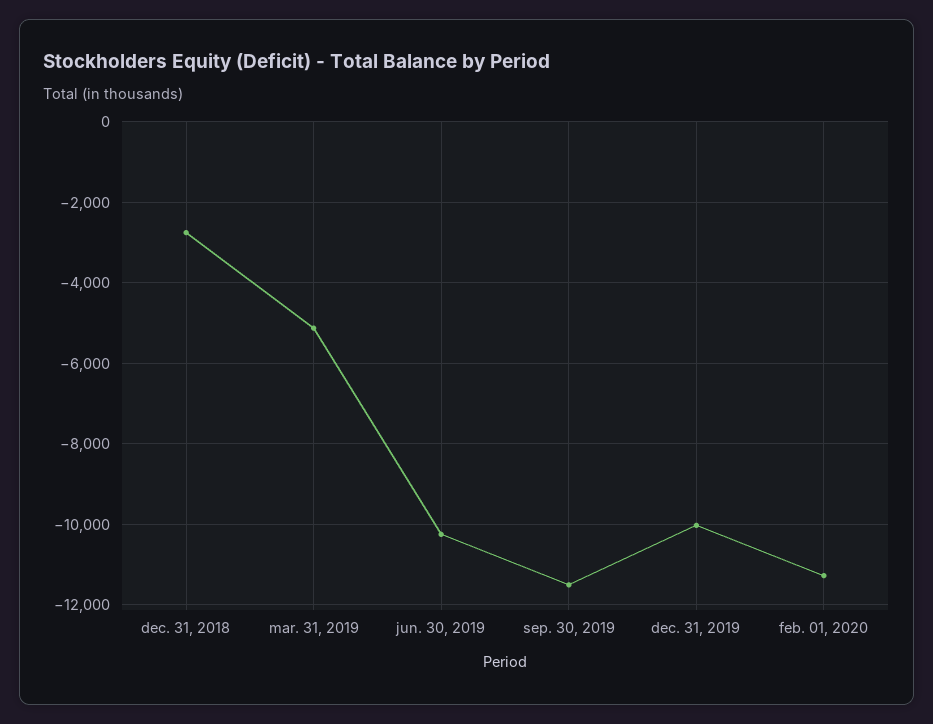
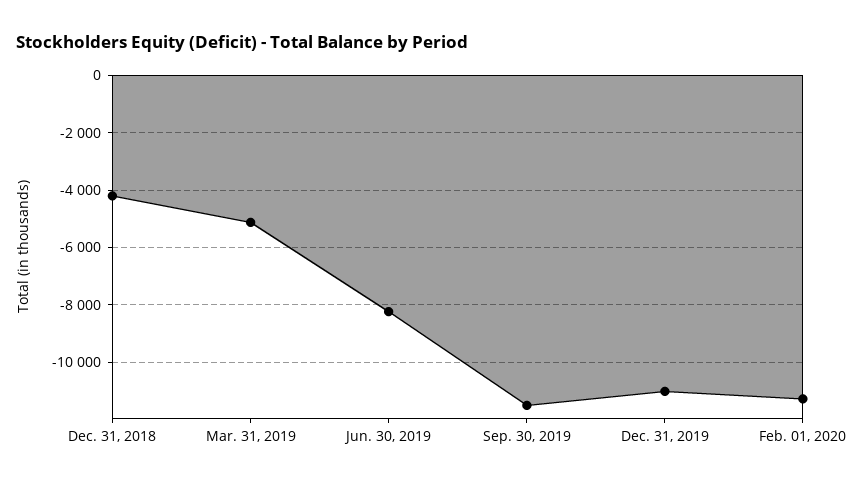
  {
-   "dec. 31, 2018": -2800,
+   "dec. 31, 2018": -4250,
    "mar. 31, 2019": -5200,
-   "jun. 30, 2019": -10200,
+   "jun. 30, 2019": -8250,
    "sep. 30, 2019": -11600,
-   "dec. 31, 2019": -10000,
+   "dec. 31, 2019": -11000,
    "feb. 01, 2020": -11200
  }

